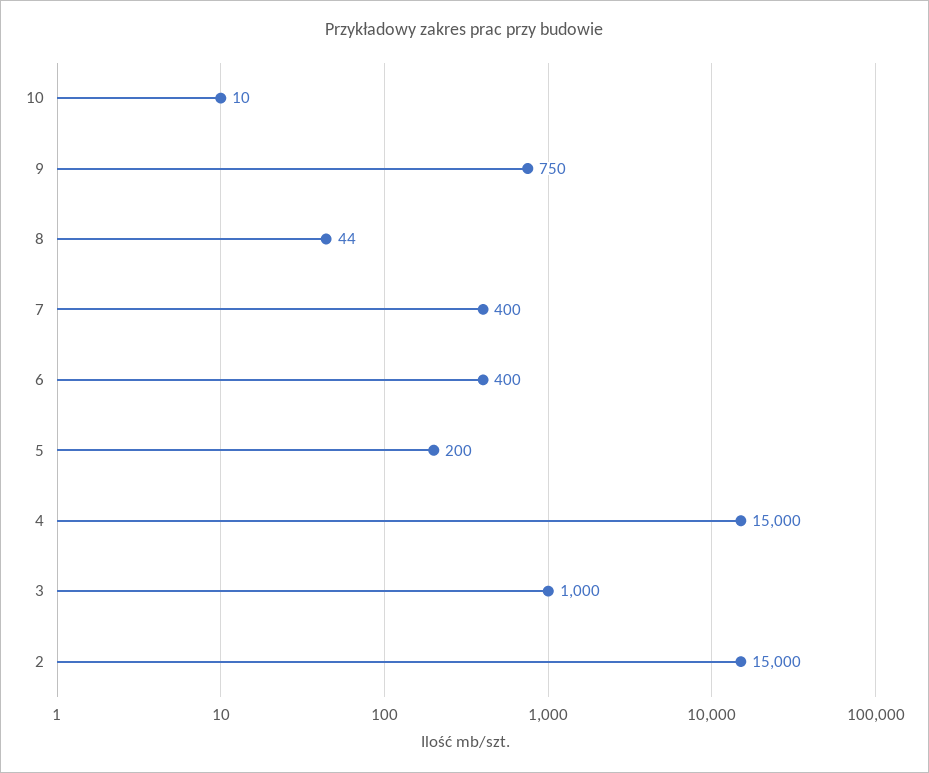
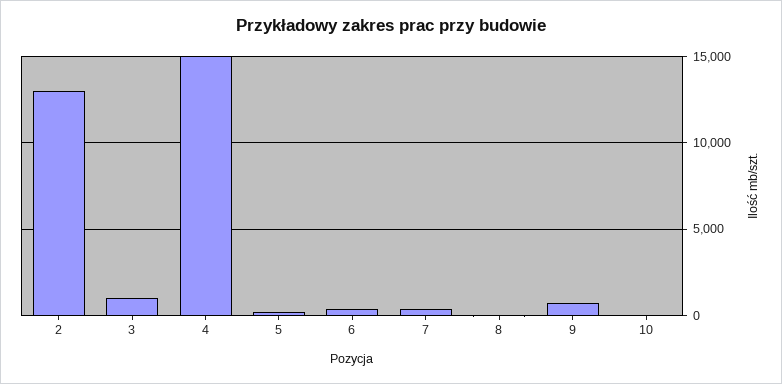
  {
    "10": 10,
    "9": 750,
    "8": 44,
    "7": 400,
    "6": 400,
    "5": 200,
    "4": 15000,
    "3": 1000,
-   "2": 15000
+   "2": 13000
  }

